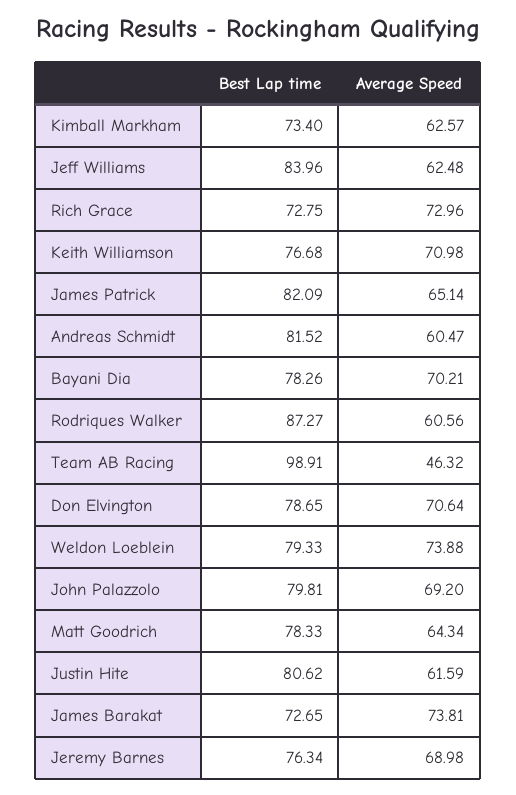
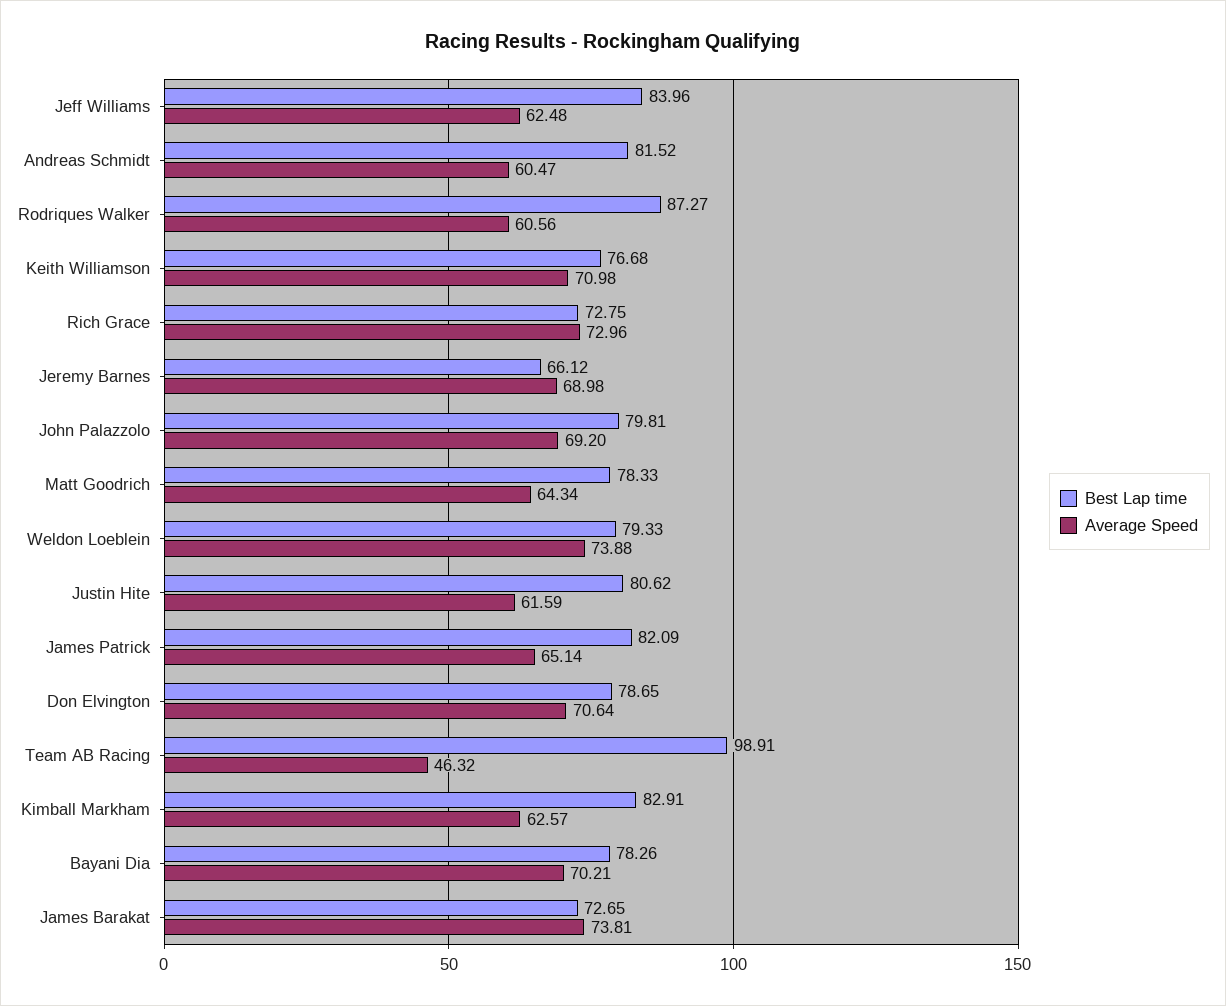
  {
    "Best Lap time": {
-     "Kimball Markham": 73.4,
+     "Kimball Markham": 82.91,
      "Jeff Williams": 83.96,
      "Rich Grace": 72.75,
      "Keith Williamson": 76.68,
      "James Patrick": 82.09,
      "Andreas Schmidt": 81.52,
      "Bayani Dia": 78.26,
      "Rodriques Walker": 87.27,
      "Team AB Racing": 98.91,
      "Don Elvington": 78.65,
      "Weldon Loeblein": 79.33,
      "John Palazzolo": 79.81,
      "Matt Goodrich": 78.33,
      "Justin Hite": 80.62,
      "James Barakat": 72.65,
-     "Jeremy Barnes": 76.34
+     "Jeremy Barnes": 66.12
    },
    "Average Speed": {
      "Kimball Markham": 62.57,
      "Jeff Williams": 62.48,
      "Rich Grace": 72.96,
      "Keith Williamson": 70.98,
      "James Patrick": 65.14,
      "Andreas Schmidt": 60.47,
      "Bayani Dia": 70.21,
      "Rodriques Walker": 60.56,
      "Team AB Racing": 46.32,
      "Don Elvington": 70.64,
      "Weldon Loeblein": 73.88,
      "John Palazzolo": 69.2,
      "Matt Goodrich": 64.34,
      "Justin Hite": 61.59,
      "James Barakat": 73.81,
      "Jeremy Barnes": 68.98
    }
  }

